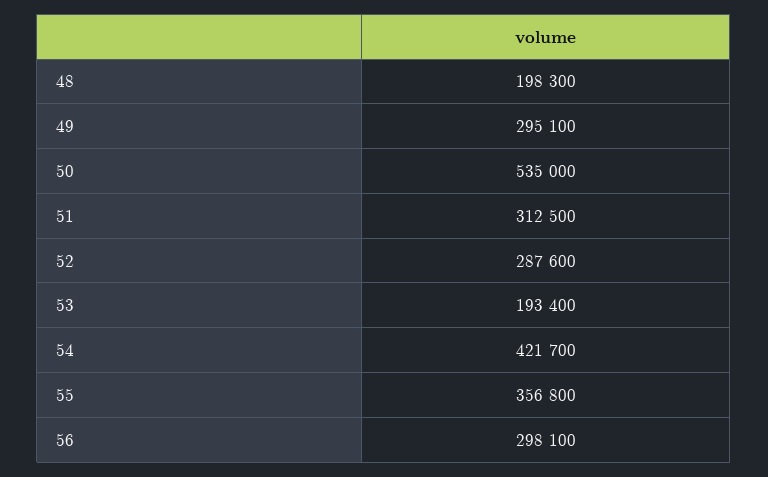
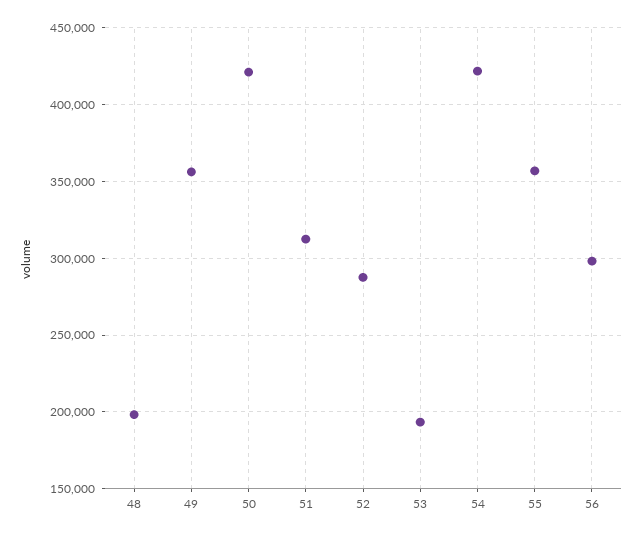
  {
    "48": 198300,
-   "49": 295100,
+   "49": 355000,
-   "50": 535000,
+   "50": 420000,
    "51": 312500,
    "52": 287600,
    "53": 193400,
    "54": 421700,
    "55": 356800,
    "56": 298100
  }

